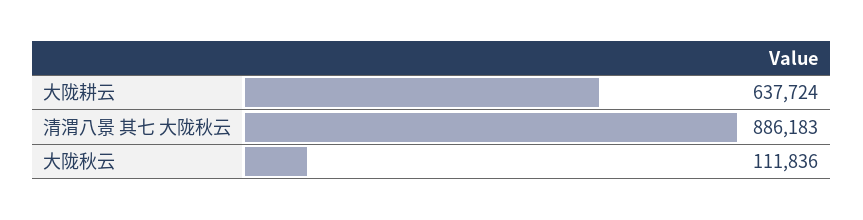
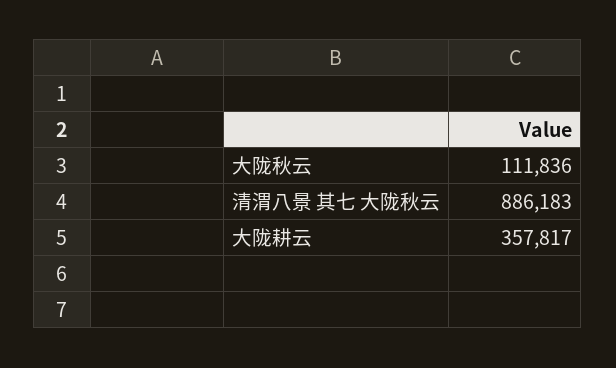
  {
-   "大陇耕云": 637724,
+   "大陇耕云": 357817,
    "清渭八景 其七 大陇秋云": 886183,
    "大陇秋云": 111836
  }

